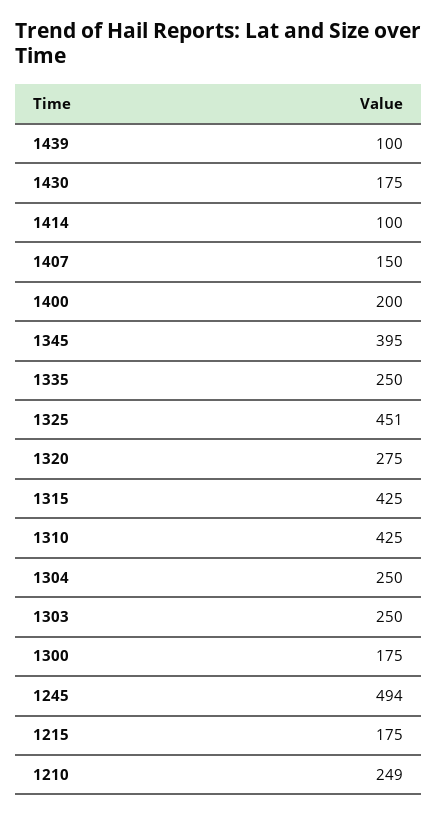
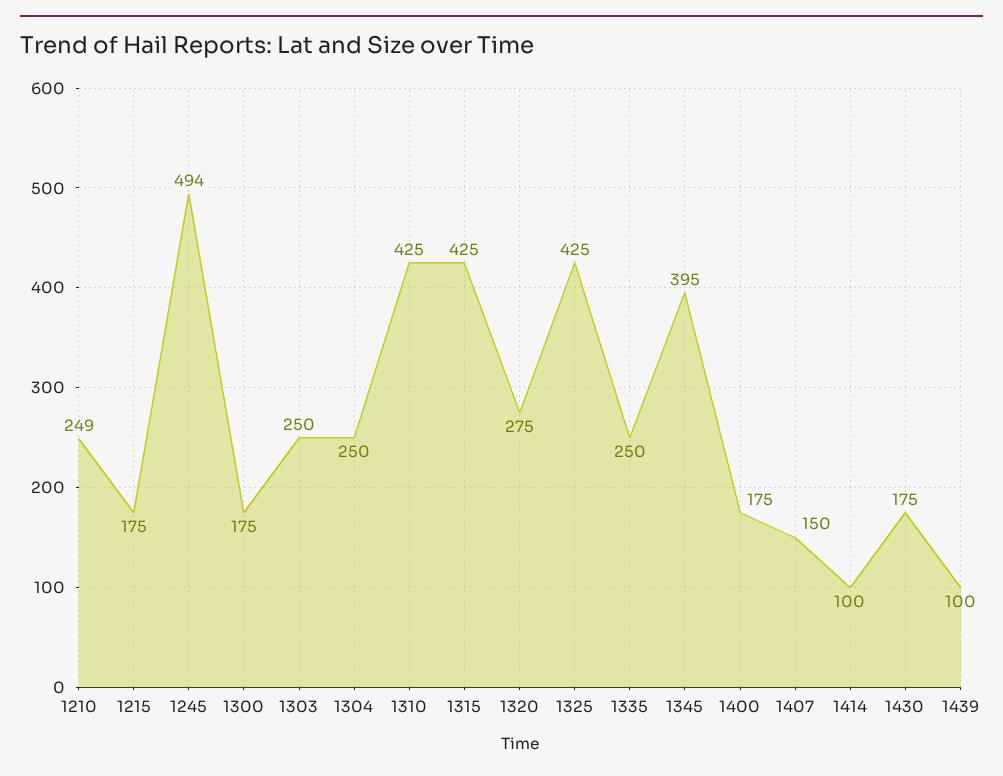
  {
    "1439": 100,
    "1430": 175,
    "1414": 100,
    "1407": 150,
-   "1400": 200,
+   "1400": 175,
    "1345": 395,
    "1335": 250,
-   "1325": 451,
+   "1325": 425,
    "1320": 275,
    "1315": 425,
    "1310": 425,
    "1304": 250,
    "1303": 250,
    "1300": 175,
    "1245": 494,
    "1215": 175,
    "1210": 249
  }

